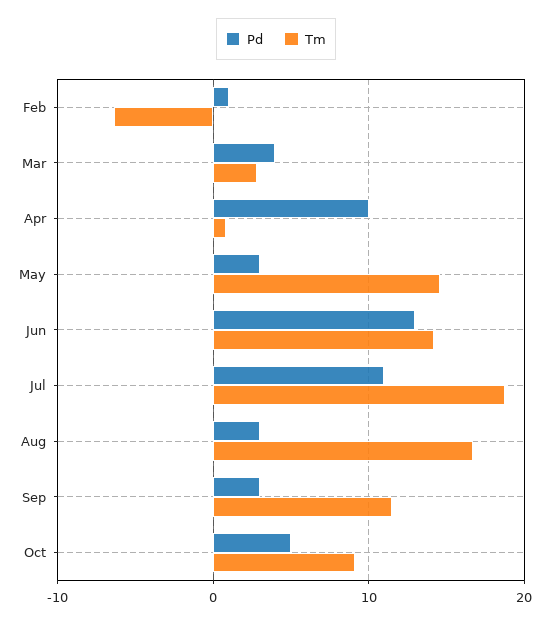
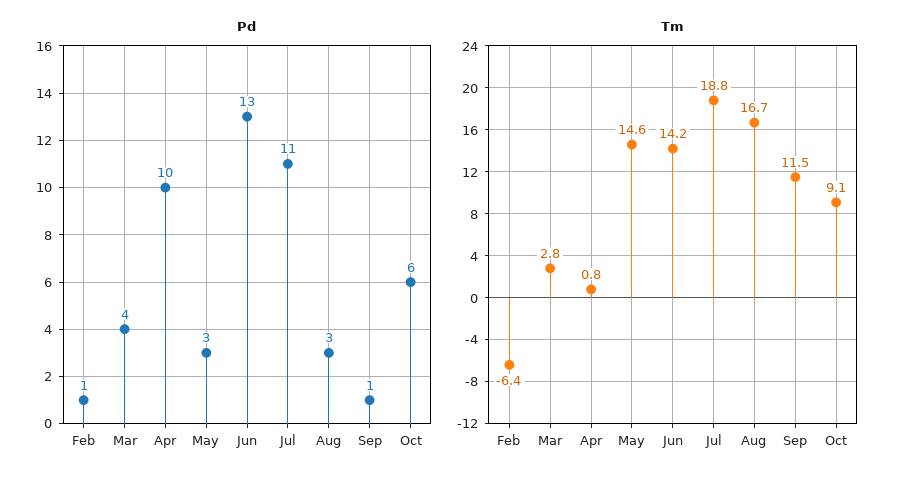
  {
    "Pd": {
      "Feb": 1,
      "Mar": 4,
      "Apr": 10,
      "May": 3,
      "Jun": 13,
      "Jul": 11,
      "Aug": 3,
-     "Sep": 3,
+     "Sep": 1,
-     "Oct": 5
+     "Oct": 6
    },
    "Tm": {
      "Feb": -6.4,
      "Mar": 2.8,
      "Apr": 0.8,
      "May": 14.6,
      "Jun": 14.2,
      "Jul": 18.8,
      "Aug": 16.7,
      "Sep": 11.5,
      "Oct": 9.1
    }
  }

